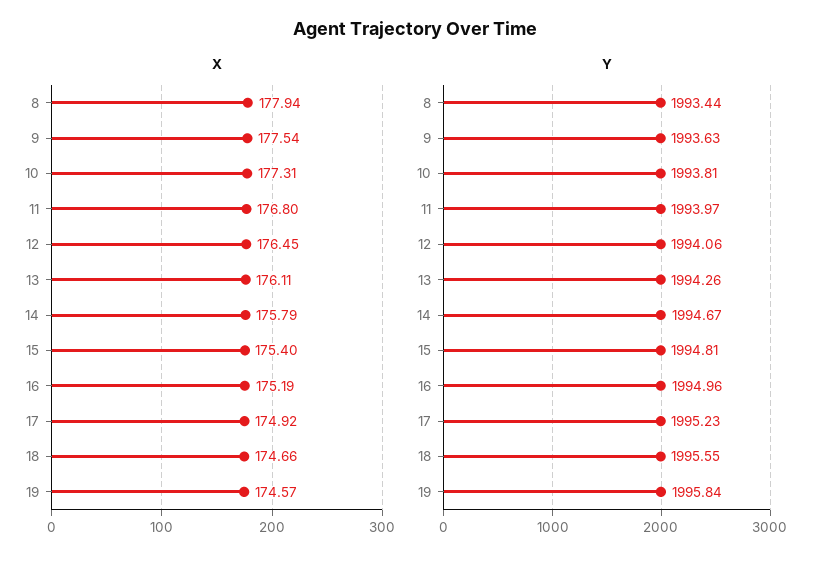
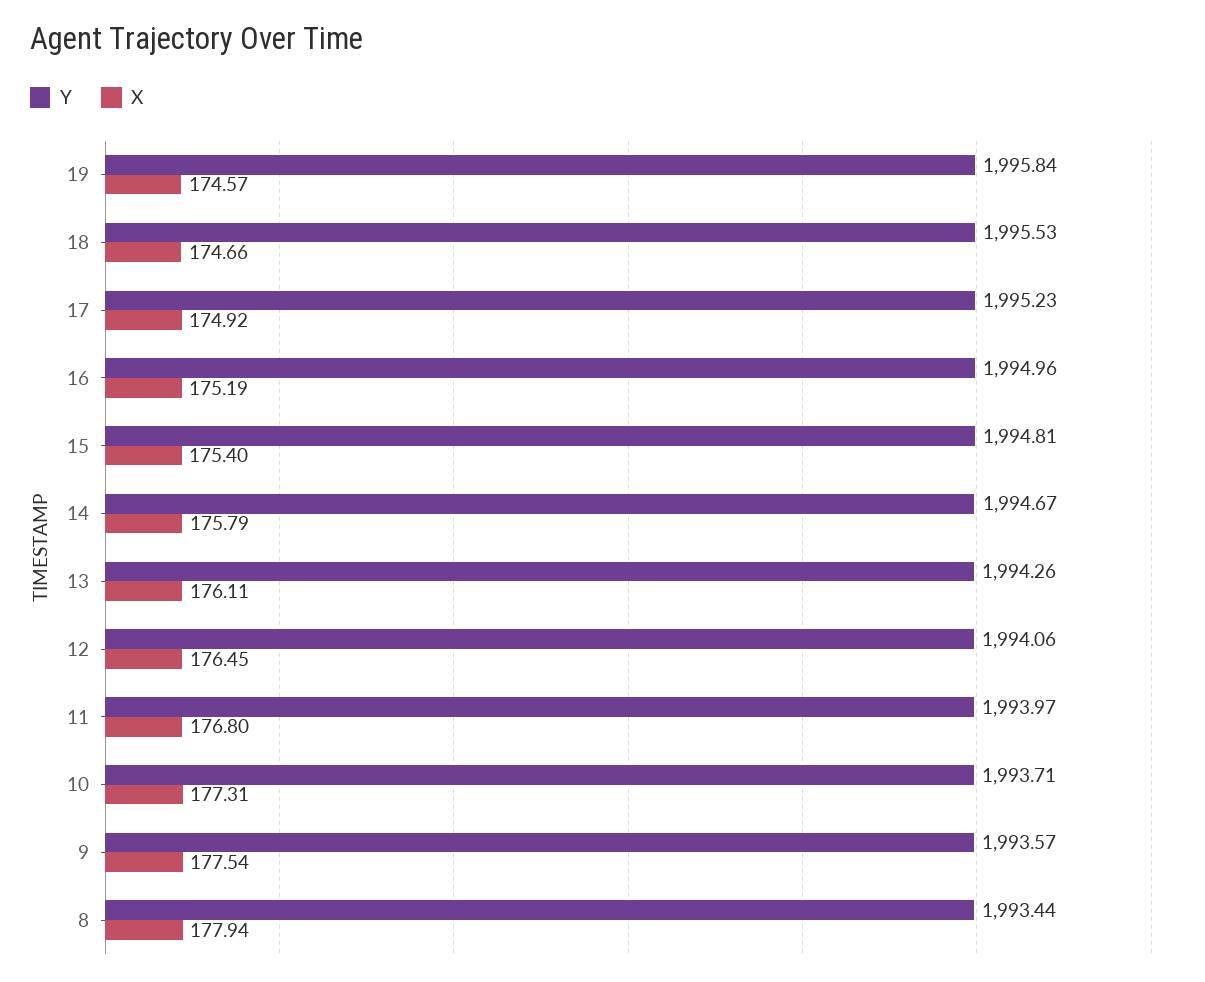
  {
    "X": {
      "8": 177.94,
      "9": 177.54,
      "10": 177.31,
      "11": 176.8,
      "12": 176.45,
      "13": 176.11,
      "14": 175.79,
      "15": 175.4,
      "16": 175.19,
      "17": 174.92,
      "18": 174.66,
      "19": 174.57
    },
    "Y": {
      "8": 1993.44,
-     "9": 1993.63,
+     "9": 1993.57,
-     "10": 1993.81,
+     "10": 1993.71,
      "11": 1993.97,
      "12": 1994.06,
      "13": 1994.26,
      "14": 1994.67,
      "15": 1994.81,
      "16": 1994.96,
      "17": 1995.23,
-     "18": 1995.55,
+     "18": 1995.53,
      "19": 1995.84
    }
  }

